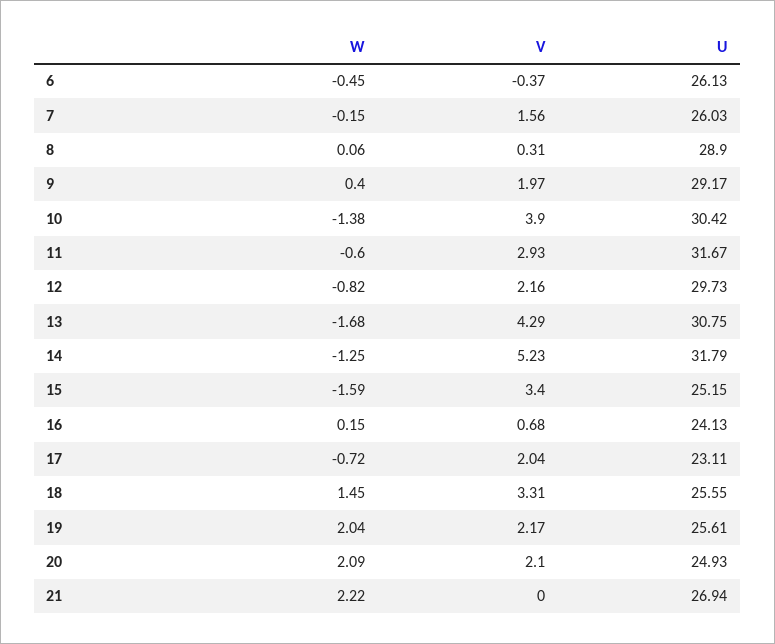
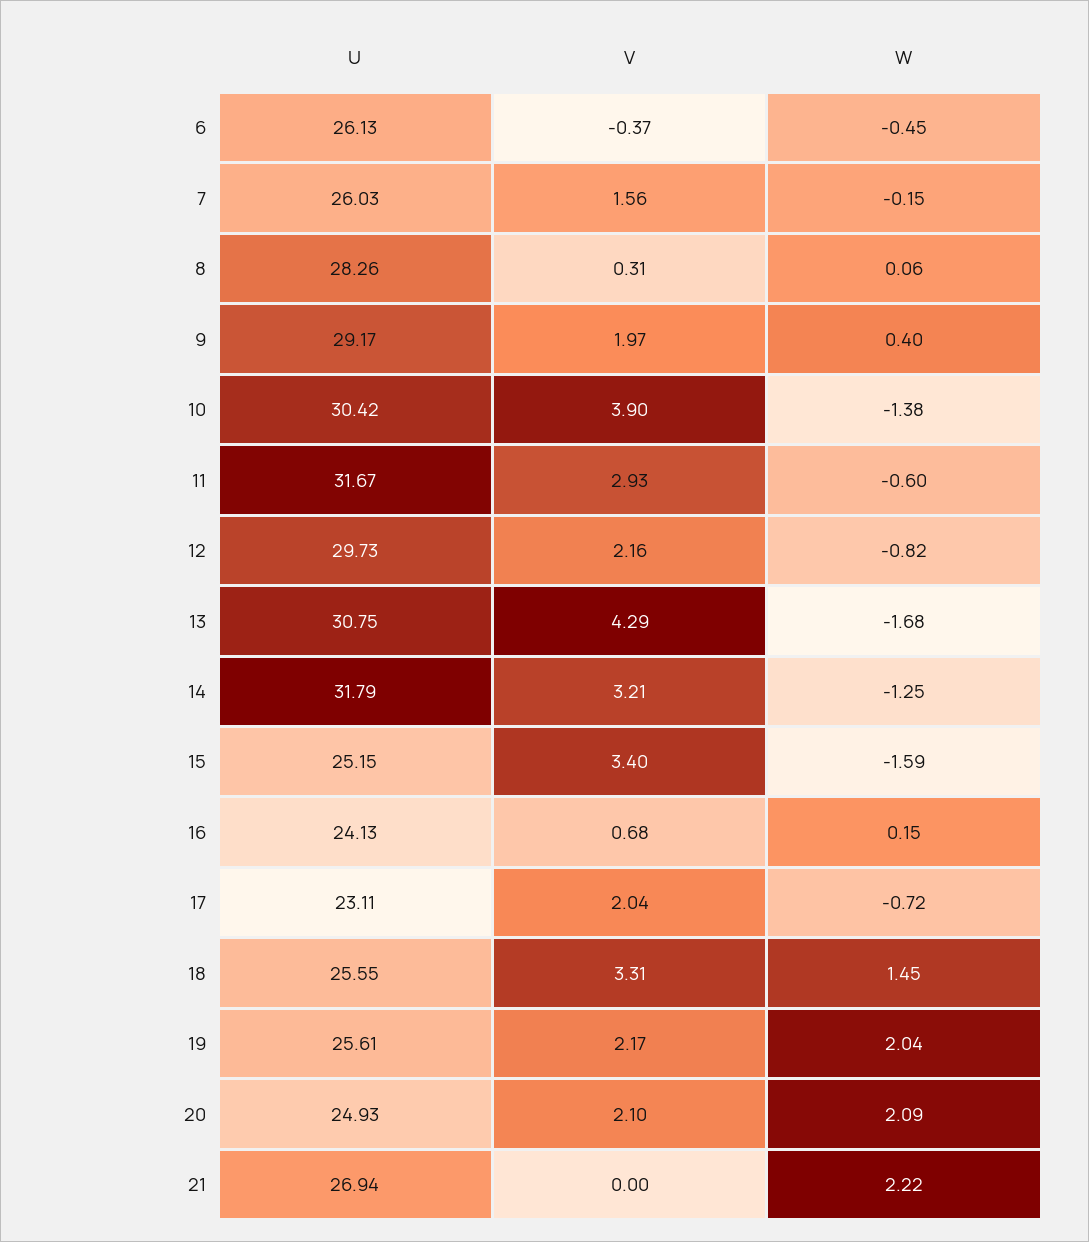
  {
    "W": {
      "6": -0.45,
      "7": -0.15,
      "8": 0.06,
      "9": 0.4,
      "10": -1.38,
      "11": -0.6,
      "12": -0.82,
      "13": -1.68,
      "14": -1.25,
      "15": -1.59,
      "16": 0.15,
      "17": -0.72,
      "18": 1.45,
      "19": 2.04,
      "20": 2.09,
      "21": 2.22
    },
    "V": {
      "6": -0.37,
      "7": 1.56,
      "8": 0.31,
      "9": 1.97,
      "10": 3.9,
      "11": 2.93,
      "12": 2.16,
      "13": 4.29,
-     "14": 5.23,
+     "14": 3.21,
      "15": 3.4,
      "16": 0.68,
      "17": 2.04,
      "18": 3.31,
      "19": 2.17,
      "20": 2.1,
      "21": 0
    },
    "U": {
      "6": 26.13,
      "7": 26.03,
-     "8": 28.9,
+     "8": 28.26,
      "9": 29.17,
      "10": 30.42,
      "11": 31.67,
      "12": 29.73,
      "13": 30.75,
      "14": 31.79,
      "15": 25.15,
      "16": 24.13,
      "17": 23.11,
      "18": 25.55,
      "19": 25.61,
      "20": 24.93,
      "21": 26.94
    }
  }

